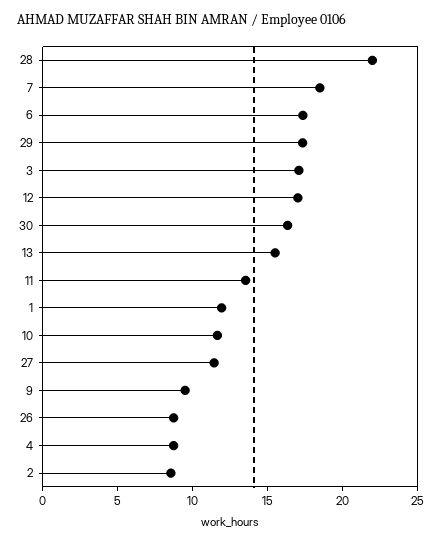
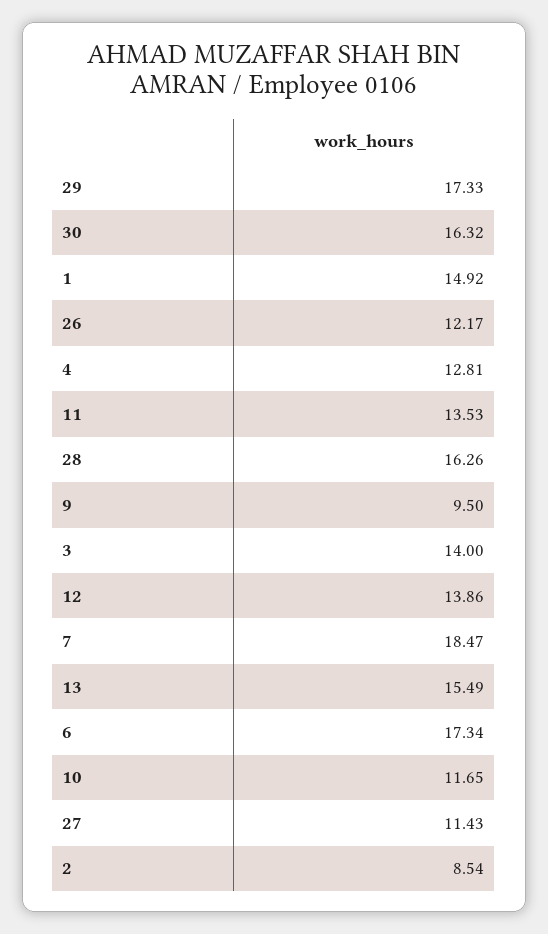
  {
-   "28": 22,
+   "28": 16.26,
    "7": 18.47,
    "6": 17.34,
    "29": 17.33,
-   "3": 17,
+   "3": 14,
-   "12": 17,
+   "12": 13.86,
    "30": 16.32,
    "13": 15.49,
    "11": 13.53,
-   "1": 12,
+   "1": 14.92,
    "10": 11.65,
    "27": 11.43,
    "9": 9.5,
-   "26": 9,
+   "26": 12.17,
-   "4": 9,
+   "4": 12.81,
    "2": 8.54
  }

